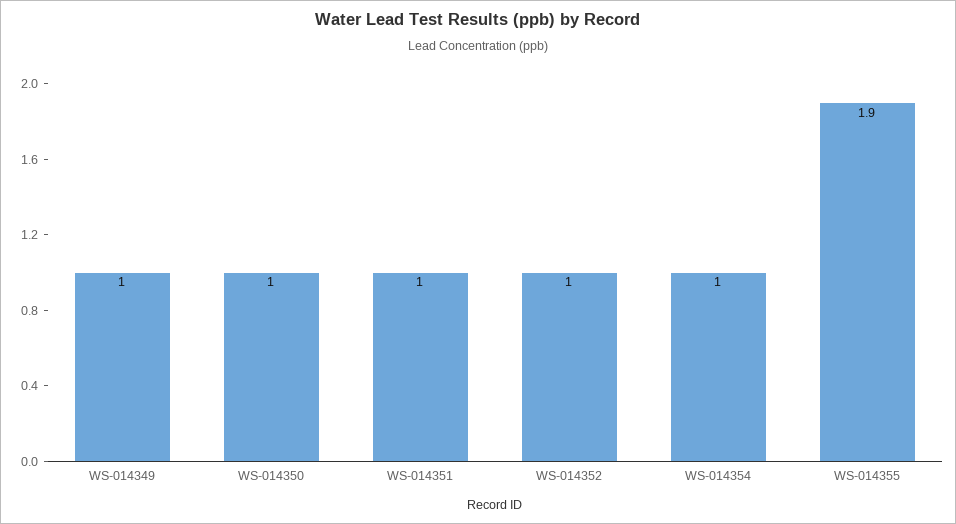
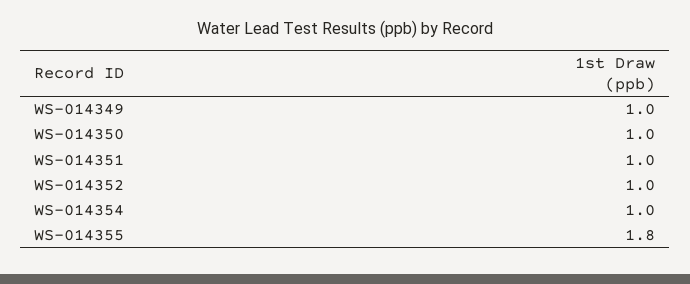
  {
    "WS-014349": 1,
    "WS-014350": 1,
    "WS-014351": 1,
    "WS-014352": 1,
    "WS-014354": 1,
-   "WS-014355": 1.9
+   "WS-014355": 1.8
  }

